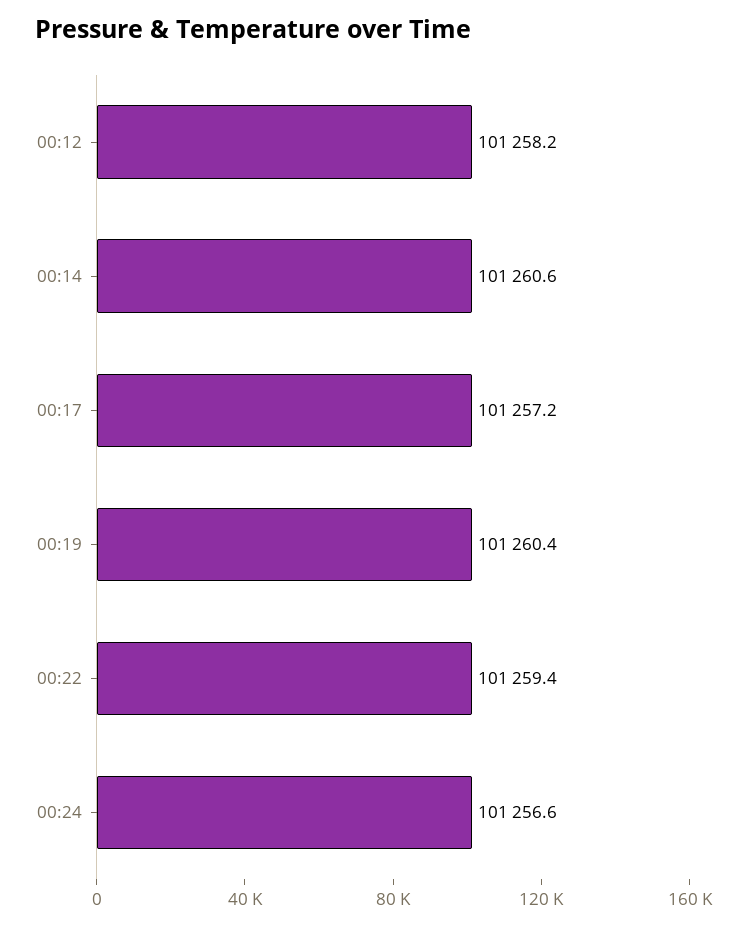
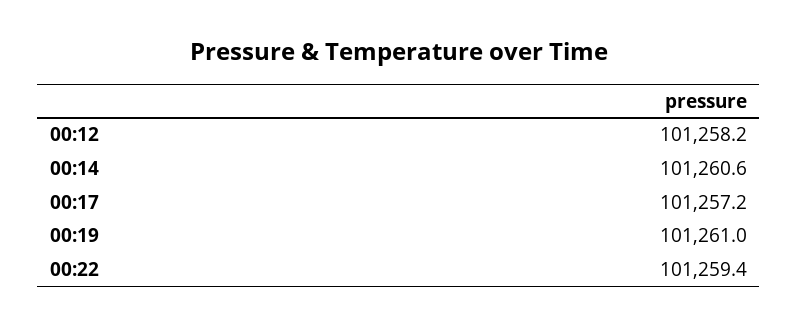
  {
    "00:12": 101258.2,
    "00:14": 101260.6,
    "00:17": 101257.2,
-   "00:19": 101260.4,
+   "00:19": 101261,
-   "00:22": 101259.4,
+   "00:22": 101259.4
-   "00:24": 101256.6
  }

